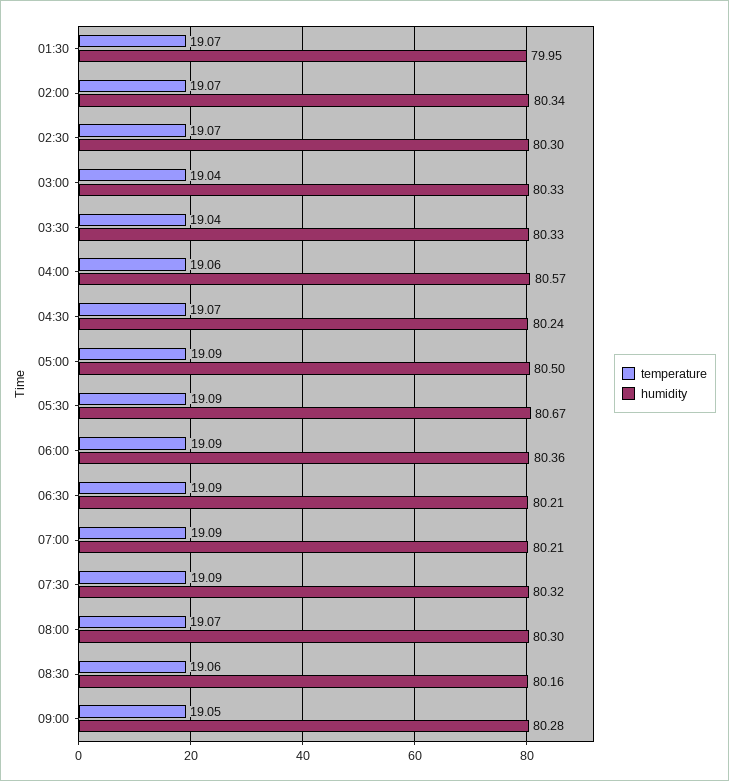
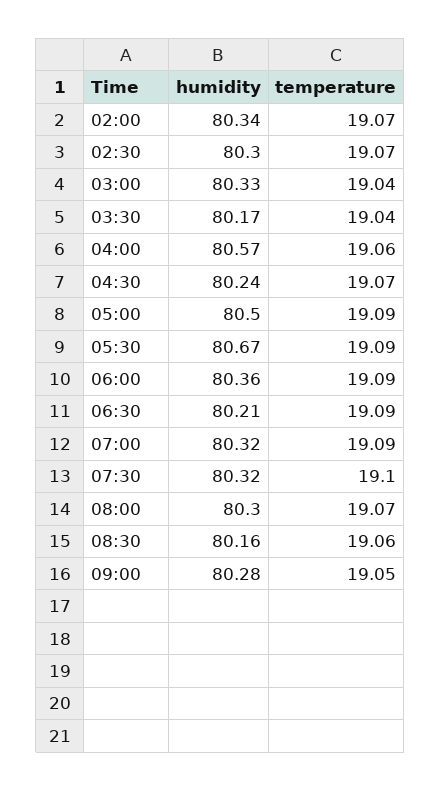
  {
    "temperature": {
-     "01:30": 19.07,
      "02:00": 19.07,
      "02:30": 19.07,
      "03:00": 19.04,
      "03:30": 19.04,
      "04:00": 19.06,
      "04:30": 19.07,
      "05:00": 19.09,
      "05:30": 19.09,
      "06:00": 19.09,
      "06:30": 19.09,
      "07:00": 19.09,
-     "07:30": 19.09,
+     "07:30": 19.1,
      "08:00": 19.07,
      "08:30": 19.06,
      "09:00": 19.05
    },
    "humidity": {
-     "01:30": 79.95,
      "02:00": 80.34,
      "02:30": 80.3,
      "03:00": 80.33,
-     "03:30": 80.33,
+     "03:30": 80.17,
      "04:00": 80.57,
      "04:30": 80.24,
      "05:00": 80.5,
      "05:30": 80.67,
      "06:00": 80.36,
      "06:30": 80.21,
-     "07:00": 80.21,
+     "07:00": 80.32,
      "07:30": 80.32,
      "08:00": 80.3,
      "08:30": 80.16,
      "09:00": 80.28
    }
  }

